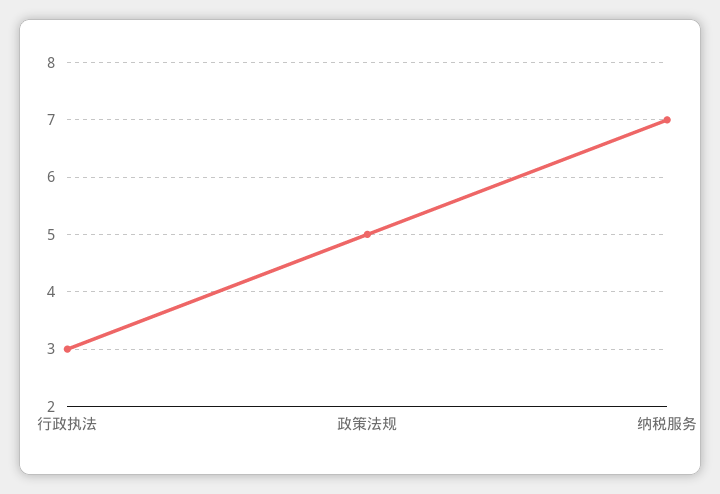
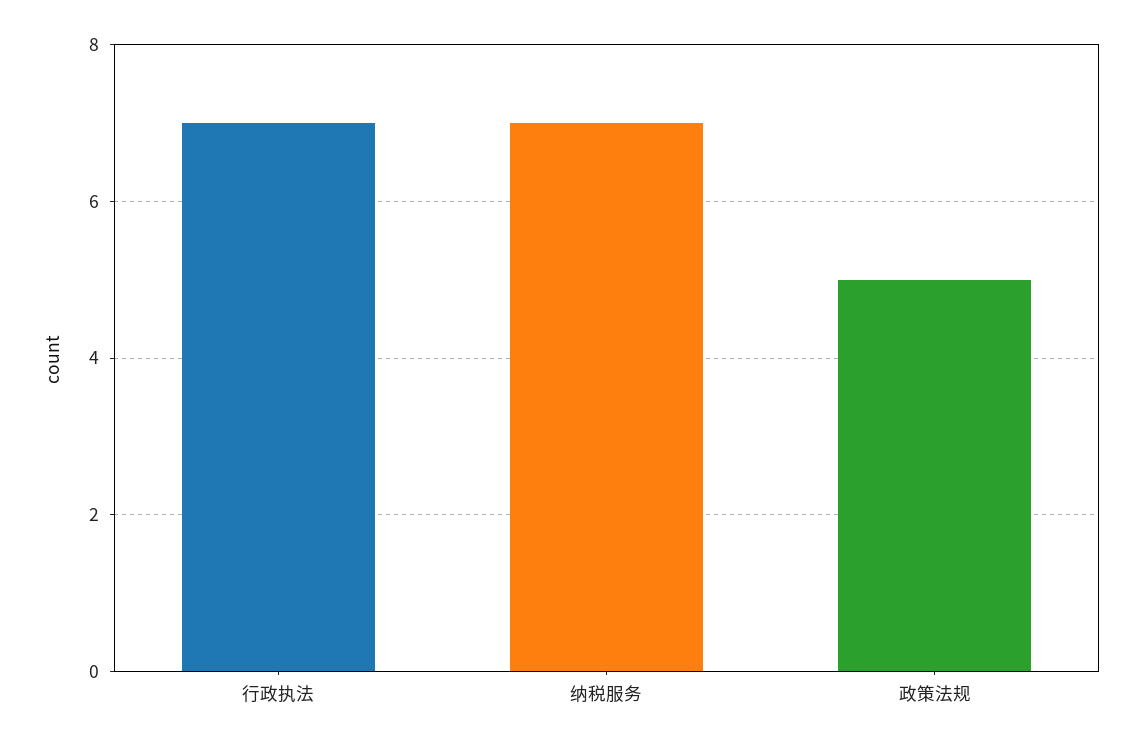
  {
-   "行政执法": 3,
+   "行政执法": 7,
    "政策法规": 5,
    "纳税服务": 7
  }

